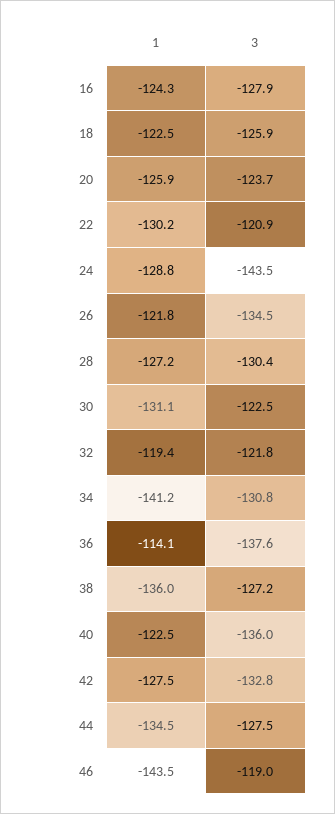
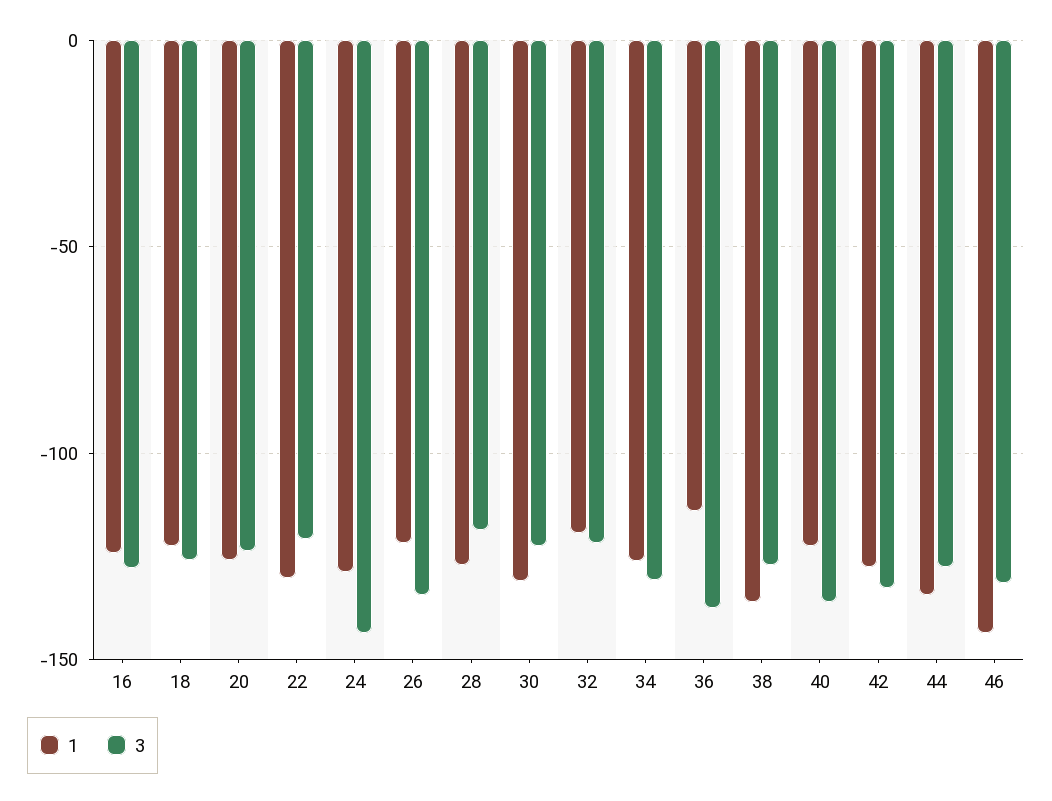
  {
    "1": {
      "16": -124.3,
      "18": -122.5,
      "20": -125.9,
      "22": -130.2,
      "24": -128.8,
      "26": -121.8,
      "28": -127.2,
      "30": -131.1,
      "32": -119.4,
-     "34": -141.2,
+     "34": -125,
      "36": -114.1,
      "38": -136,
      "40": -122.5,
      "42": -127.5,
      "44": -134.5,
      "46": -143.5
    },
    "3": {
      "16": -127.9,
      "18": -125.9,
      "20": -123.7,
      "22": -120.9,
      "24": -143.5,
      "26": -134.5,
-     "28": -130.4,
+     "28": -120,
      "30": -122.5,
      "32": -121.8,
      "34": -130.8,
      "36": -137.6,
      "38": -127.2,
      "40": -136,
      "42": -132.8,
      "44": -127.5,
-     "46": -119
+     "46": -130
    }
  }

